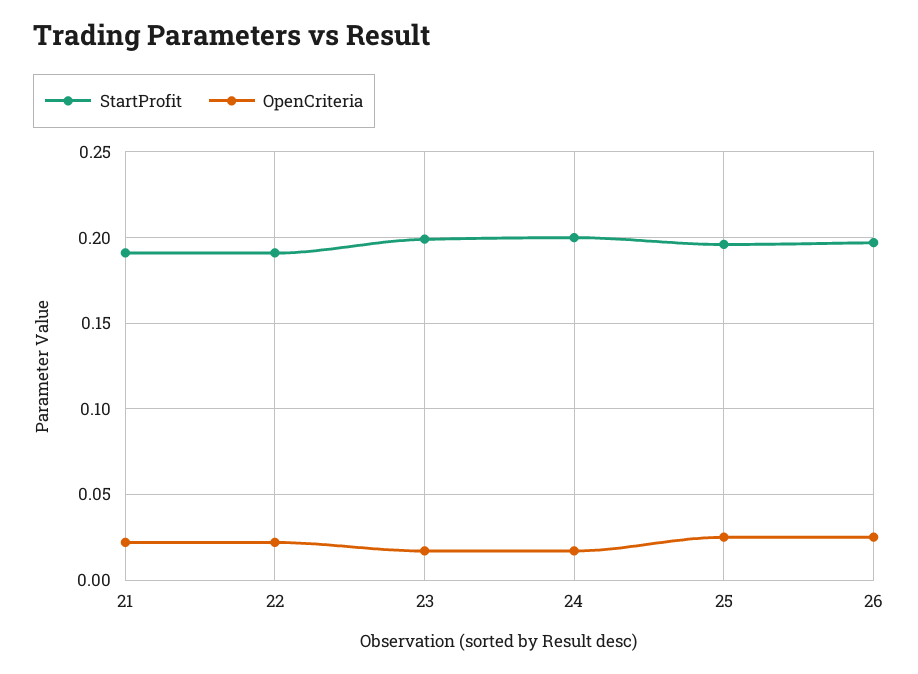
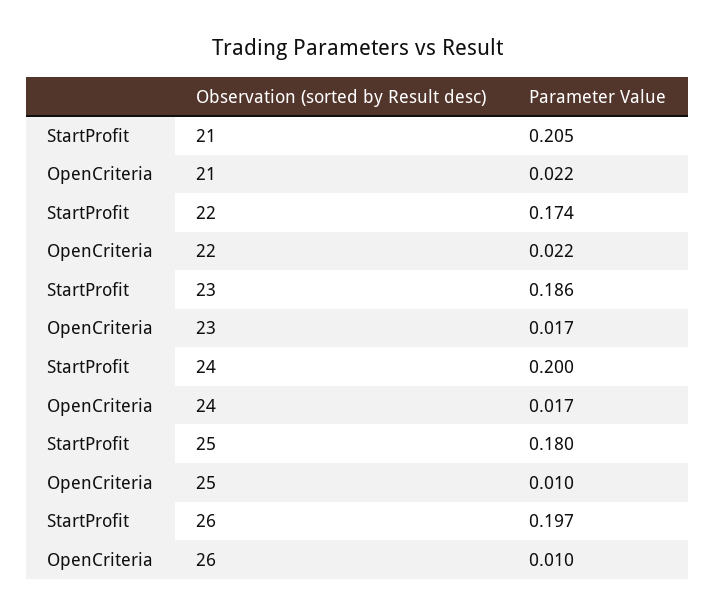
  {
    "StartProfit": {
-     "21": 0.19,
+     "21": 0.205,
-     "22": 0.19,
+     "22": 0.174,
-     "23": 0.2,
+     "23": 0.186,
      "24": 0.2,
-     "25": 0.195,
+     "25": 0.18,
      "26": 0.197
    },
    "OpenCriteria": {
      "21": 0.022,
      "22": 0.022,
      "23": 0.017,
      "24": 0.017,
-     "25": 0.025,
+     "25": 0.01,
-     "26": 0.025
+     "26": 0.01
    }
  }

